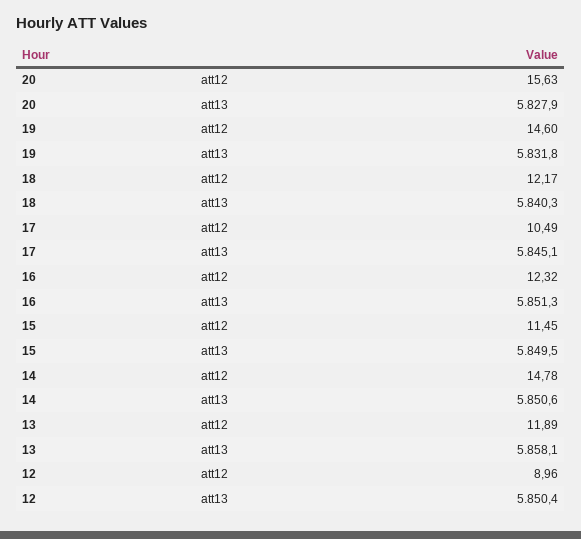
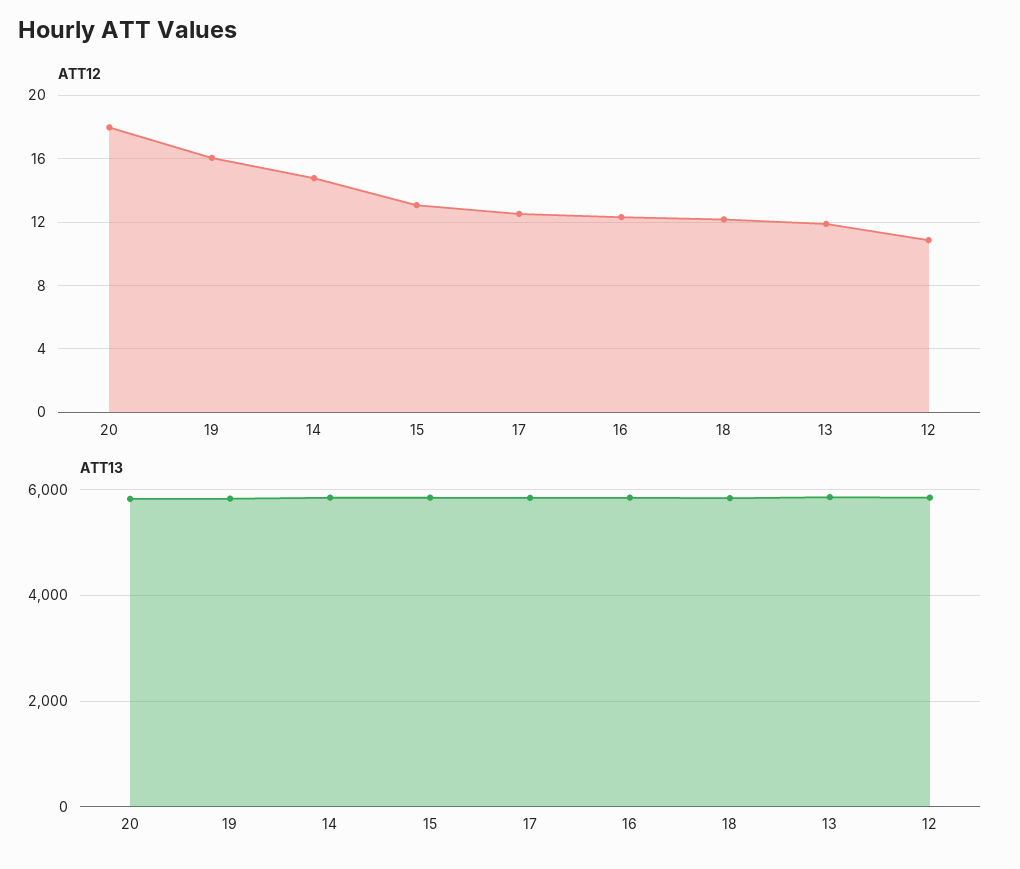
  {
    "att12": {
-     "20": 15.63,
+     "20": 18,
-     "19": 14.6,
+     "19": 16,
      "18": 12.17,
-     "17": 10.49,
+     "17": 12.5,
      "16": 12.32,
-     "15": 11.45,
+     "15": 13,
      "14": 14.78,
      "13": 11.89,
-     "12": 8.96
+     "12": 11
    },
    "att13": {
      "20": 5827.9,
      "19": 5831.8,
      "18": 5840.3,
      "17": 5845.1,
      "16": 5851.3,
      "15": 5849.5,
      "14": 5850.6,
      "13": 5858.1,
      "12": 5850.4
    }
  }

